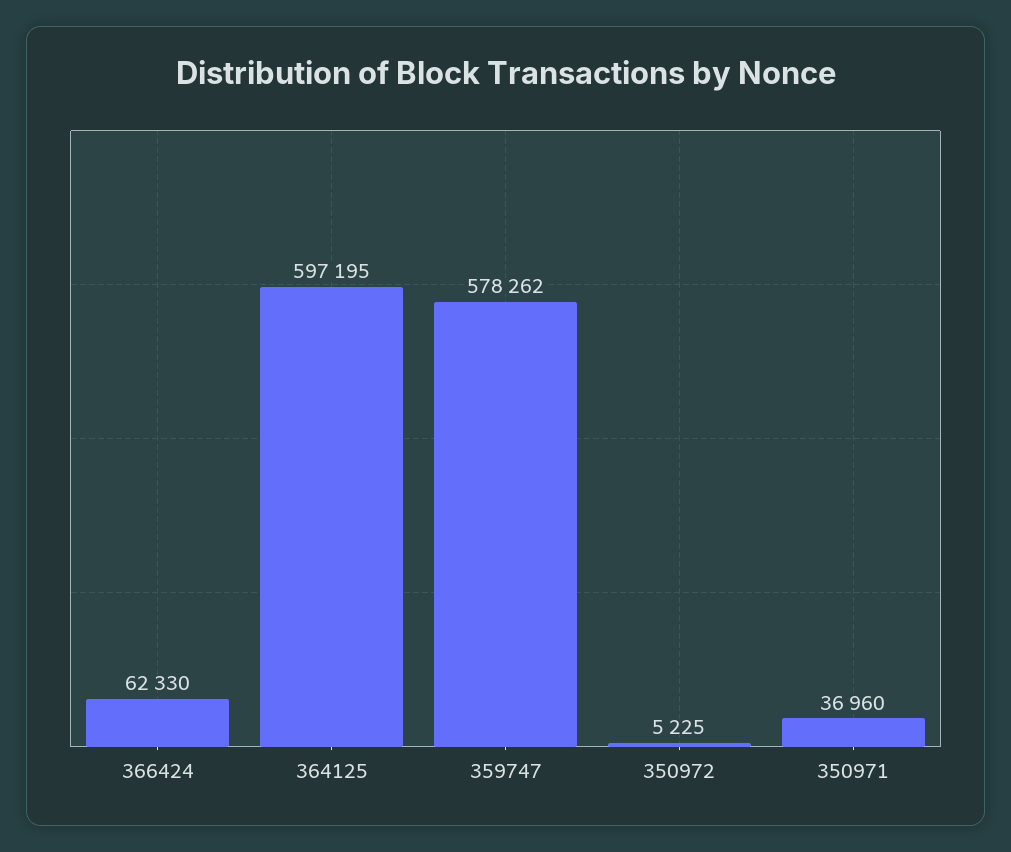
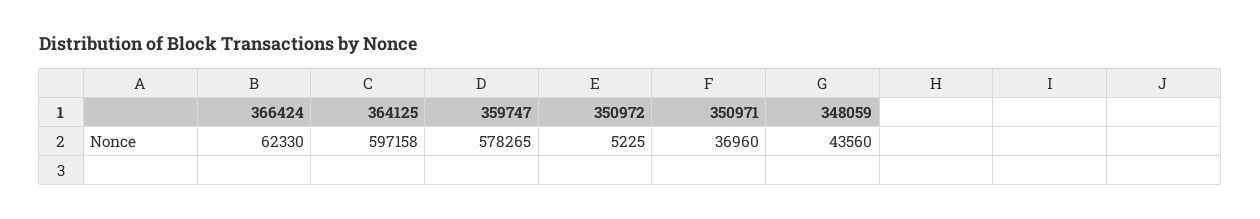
  {
    "366424": 62330,
-   "364125": 597195,
+   "364125": 597158,
-   "359747": 578262,
+   "359747": 578265,
    "350972": 5225,
-   "350971": 36960
+   "350971": 36960,
+   "348059": 43560
  }

